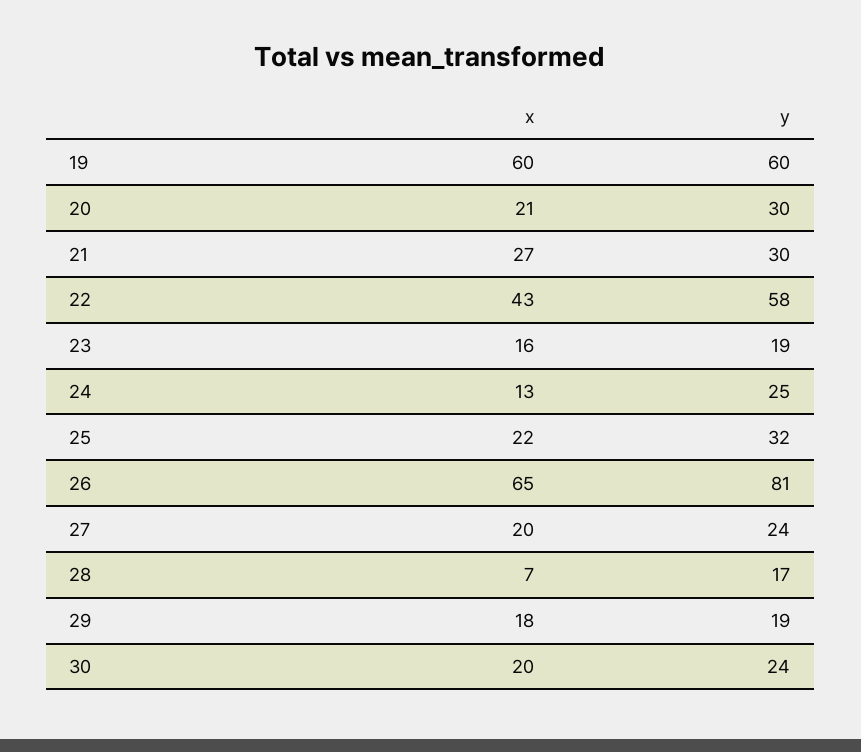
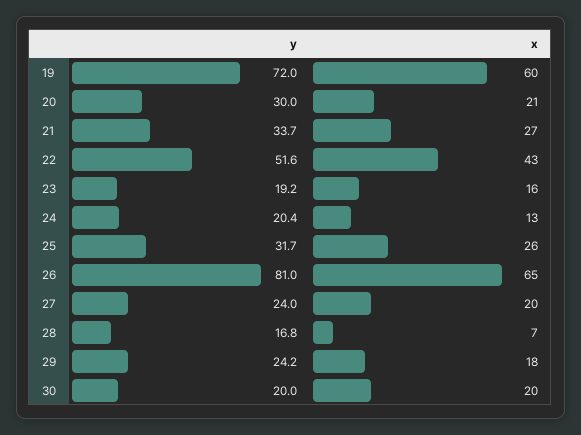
  {
    "x": {
      "19": 60,
      "20": 21,
      "21": 27,
      "22": 43,
      "23": 16,
      "24": 13,
-     "25": 22,
+     "25": 26,
      "26": 65,
      "27": 20,
      "28": 7,
      "29": 18,
      "30": 20
    },
    "y": {
-     "19": 60,
+     "19": 72,
      "20": 30,
-     "21": 30,
+     "21": 33.7,
-     "22": 58,
+     "22": 51.6,
      "23": 19.2,
-     "24": 25,
+     "24": 20.4,
      "25": 31.7,
      "26": 81,
      "27": 24,
      "28": 16.8,
-     "29": 19,
+     "29": 24.2,
-     "30": 24
+     "30": 20
    }
  }

